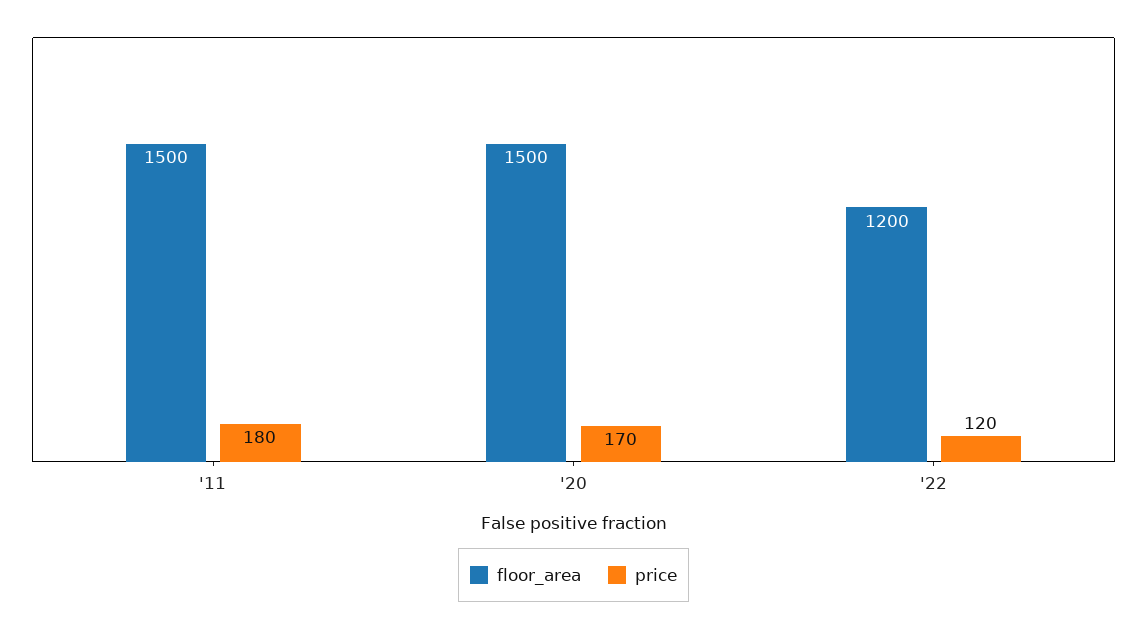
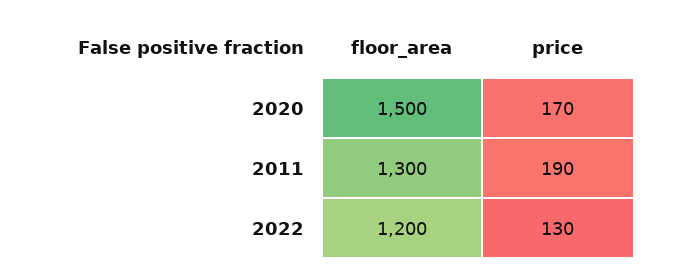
  {
    "floor_area": {
-     "'11": 1500,
+     "'11": 1300,
      "'20": 1500,
      "'22": 1200
    },
    "price": {
-     "'11": 180,
+     "'11": 190,
      "'20": 170,
-     "'22": 120
+     "'22": 130
    }
  }

